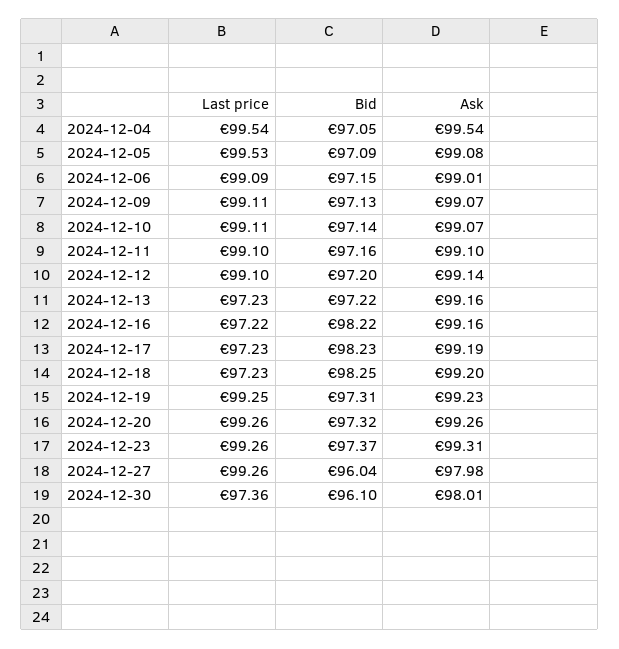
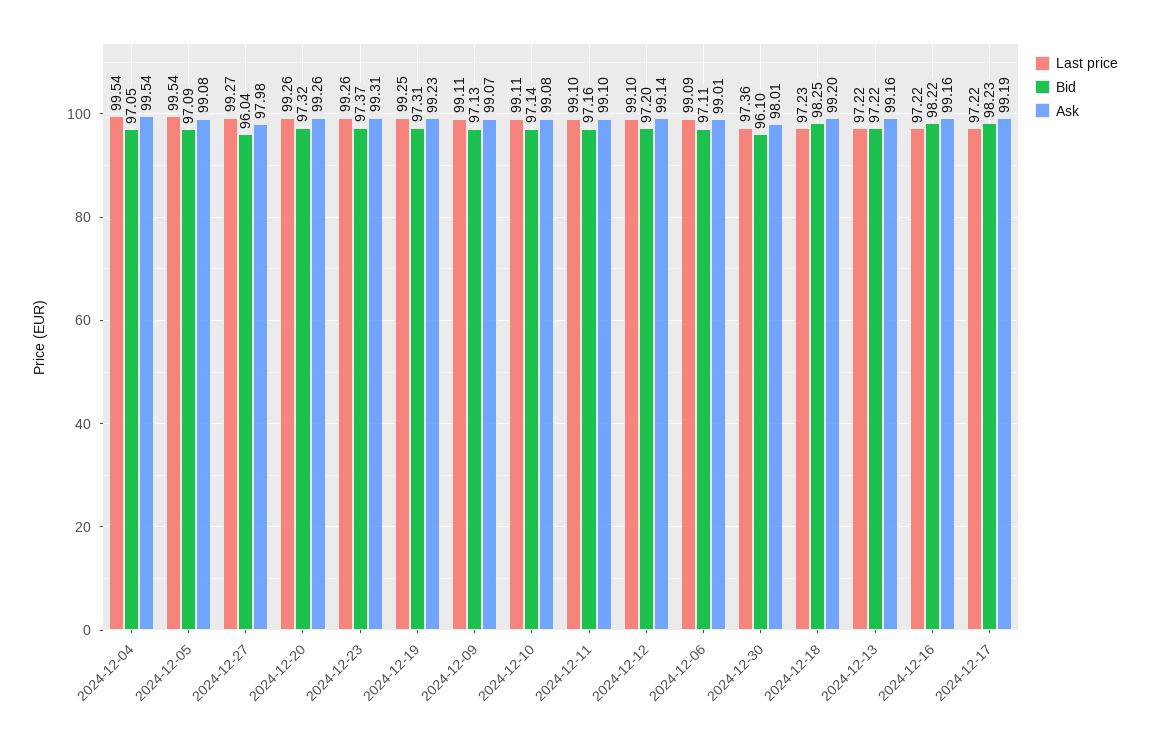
  {
    "Last price": {
      "2024-12-04": 99.54,
-     "2024-12-05": 99.53,
+     "2024-12-05": 99.54,
      "2024-12-06": 99.09,
      "2024-12-09": 99.11,
      "2024-12-10": 99.11,
      "2024-12-11": 99.1,
      "2024-12-12": 99.1,
-     "2024-12-13": 97.23,
+     "2024-12-13": 97.22,
      "2024-12-16": 97.22,
-     "2024-12-17": 97.23,
+     "2024-12-17": 97.22,
      "2024-12-18": 97.23,
      "2024-12-19": 99.25,
      "2024-12-20": 99.26,
      "2024-12-23": 99.26,
-     "2024-12-27": 99.26,
+     "2024-12-27": 99.27,
      "2024-12-30": 97.36
    },
    "Bid": {
      "2024-12-04": 97.05,
      "2024-12-05": 97.09,
-     "2024-12-06": 97.15,
+     "2024-12-06": 97.11,
      "2024-12-09": 97.13,
      "2024-12-10": 97.14,
      "2024-12-11": 97.16,
      "2024-12-12": 97.2,
      "2024-12-13": 97.22,
      "2024-12-16": 98.22,
      "2024-12-17": 98.23,
      "2024-12-18": 98.25,
      "2024-12-19": 97.31,
      "2024-12-20": 97.32,
      "2024-12-23": 97.37,
      "2024-12-27": 96.04,
      "2024-12-30": 96.1
    },
    "Ask": {
      "2024-12-04": 99.54,
      "2024-12-05": 99.08,
      "2024-12-06": 99.01,
      "2024-12-09": 99.07,
-     "2024-12-10": 99.07,
+     "2024-12-10": 99.08,
      "2024-12-11": 99.1,
      "2024-12-12": 99.14,
      "2024-12-13": 99.16,
      "2024-12-16": 99.16,
      "2024-12-17": 99.19,
      "2024-12-18": 99.2,
      "2024-12-19": 99.23,
      "2024-12-20": 99.26,
      "2024-12-23": 99.31,
      "2024-12-27": 97.98,
      "2024-12-30": 98.01
    }
  }

